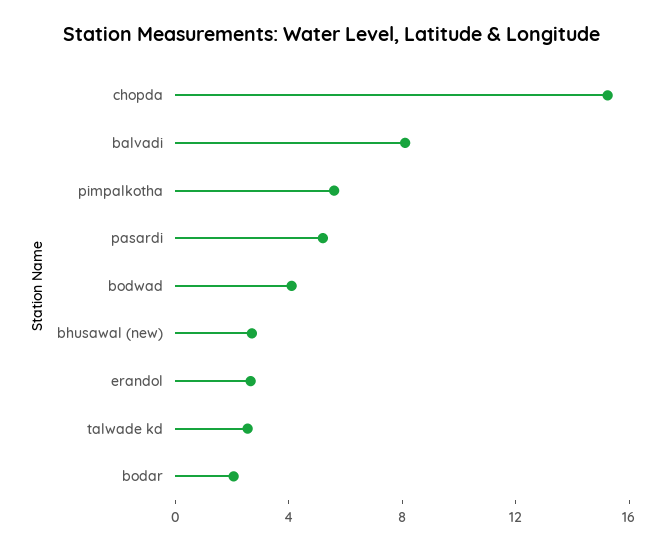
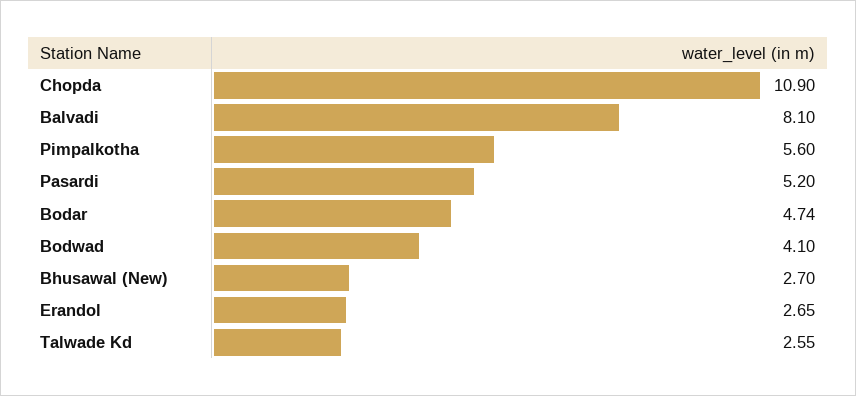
  {
-   "chopda": 15,
+   "chopda": 10.9,
    "balvadi": 8.1,
    "pimpalkotha": 5.6,
    "pasardi": 5.2,
    "bodwad": 4.1,
    "bhusawal (new)": 2.7,
    "erandol": 2.65,
    "talwade kd": 2.55,
-   "bodar": 2
+   "bodar": 4.74
  }

